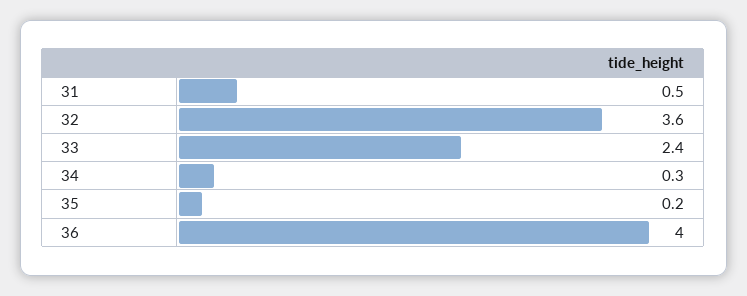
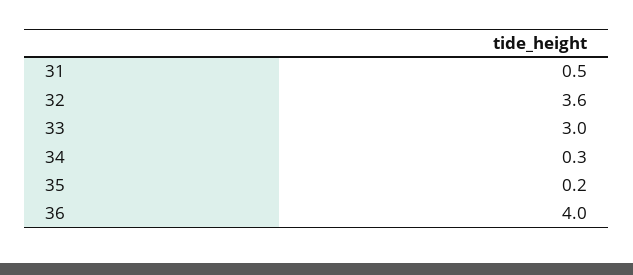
  {
    "31": 0.5,
    "32": 3.6,
-   "33": 2.4,
+   "33": 3,
    "34": 0.3,
    "35": 0.2,
    "36": 4
  }

